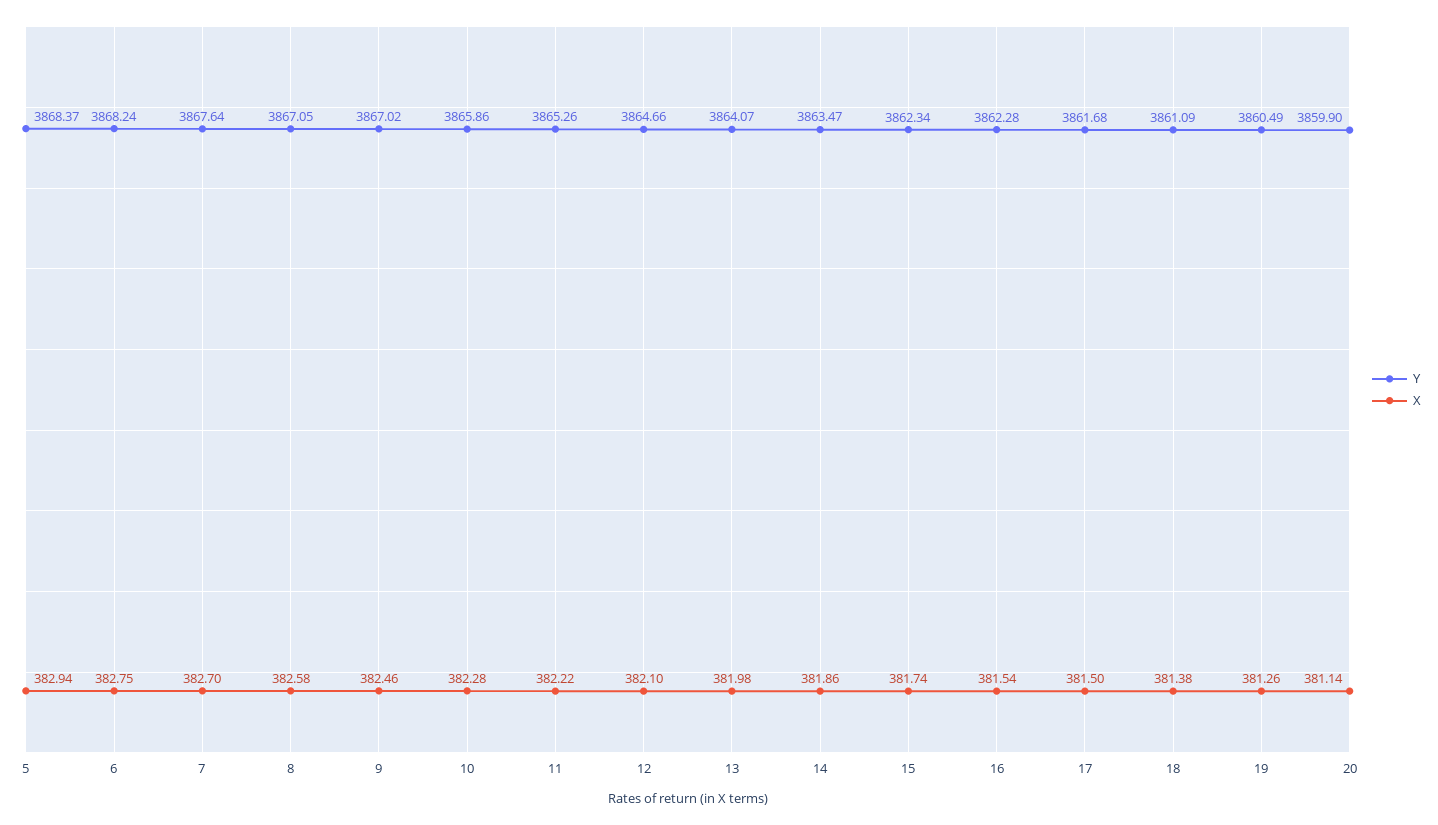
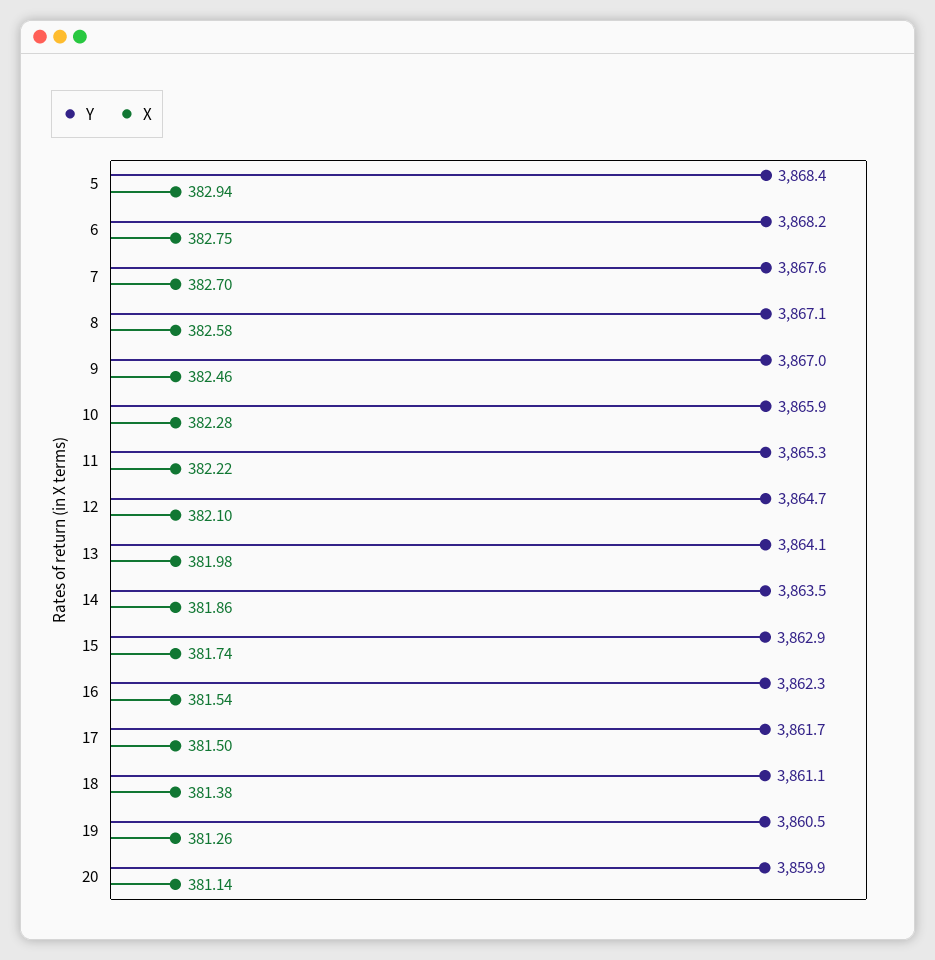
  {
    "Y": {
      "5": 3868.37,
      "6": 3868.24,
      "7": 3867.64,
      "8": 3867.05,
      "9": 3867.02,
      "10": 3865.86,
      "11": 3865.26,
      "12": 3864.66,
      "13": 3864.07,
      "14": 3863.47,
-     "15": 3862.34,
+     "15": 3862.9,
      "16": 3862.28,
      "17": 3861.68,
      "18": 3861.09,
      "19": 3860.49,
      "20": 3859.9
    },
    "X": {
      "5": 382.94,
      "6": 382.75,
      "7": 382.7,
      "8": 382.58,
      "9": 382.46,
      "10": 382.28,
      "11": 382.22,
      "12": 382.1,
      "13": 381.98,
      "14": 381.86,
      "15": 381.74,
      "16": 381.54,
      "17": 381.5,
      "18": 381.38,
      "19": 381.26,
      "20": 381.14
    }
  }

